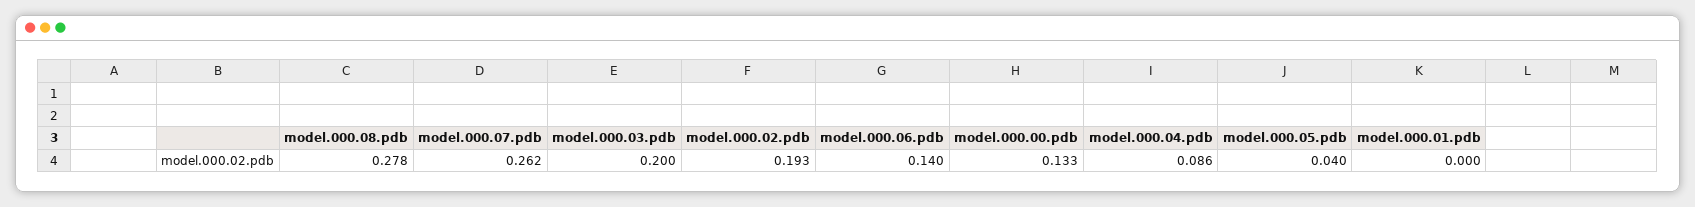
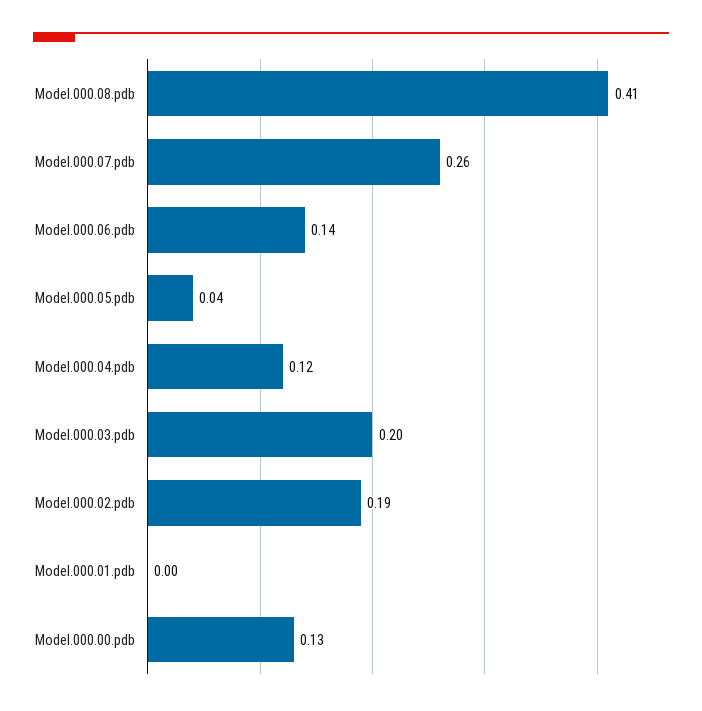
  {
-   "model.000.08.pdb": 0.278,
+   "model.000.08.pdb": 0.41,
    "model.000.07.pdb": 0.262,
    "model.000.03.pdb": 0.2,
    "model.000.02.pdb": 0.193,
    "model.000.06.pdb": 0.14,
    "model.000.00.pdb": 0.133,
-   "model.000.04.pdb": 0.086,
+   "model.000.04.pdb": 0.12,
    "model.000.05.pdb": 0.04,
    "model.000.01.pdb": 0
  }

